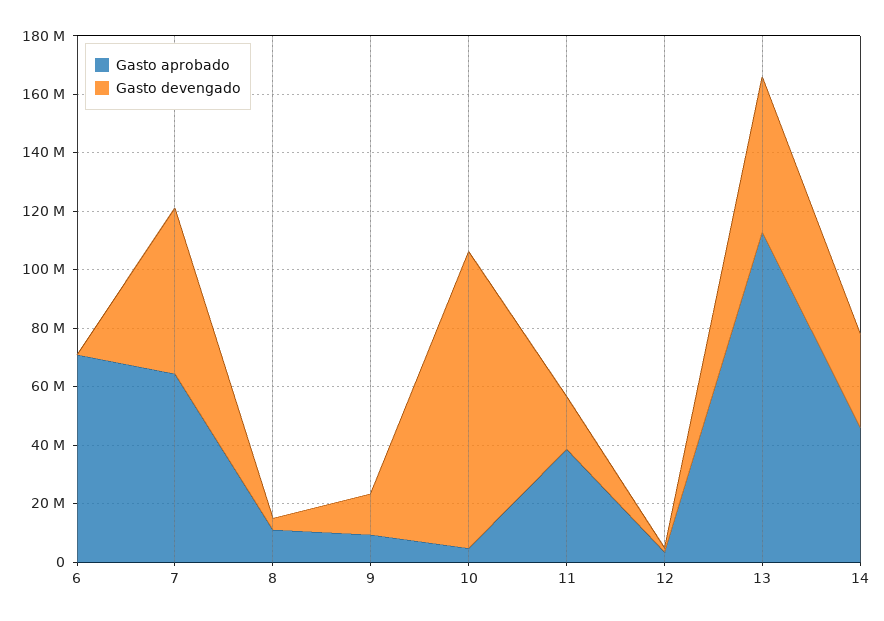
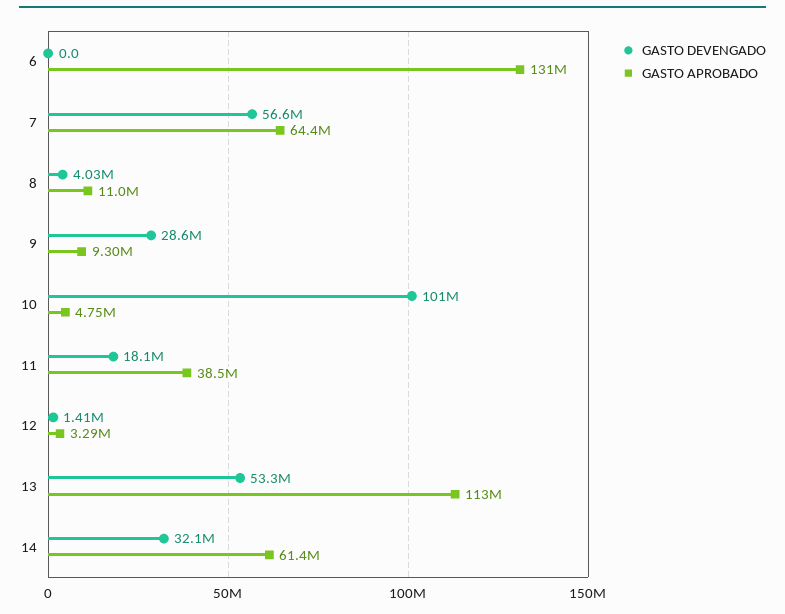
  {
    "Gasto aprobado": {
-     "6": 70000000,
+     "6": 131000000,
      "7": 64400000,
      "8": 11000000,
      "9": 9300000,
      "10": 4750000,
      "11": 38500000,
      "12": 3290000,
      "13": 113000000,
-     "14": 45000000
+     "14": 61400000
    },
    "Gasto devengado": {
      "6": 0,
      "7": 56600000,
      "8": 4030000,
-     "9": 15000000,
+     "9": 28600000,
      "10": 101000000,
      "11": 18100000,
      "12": 1410000,
      "13": 53300000,
      "14": 32100000
    }
  }

